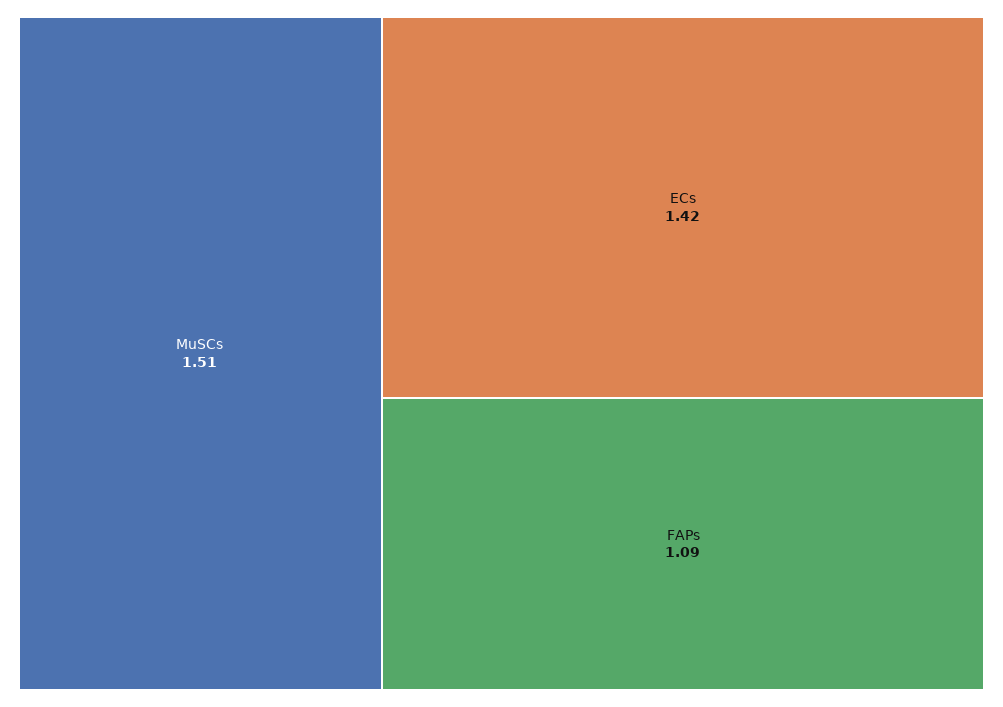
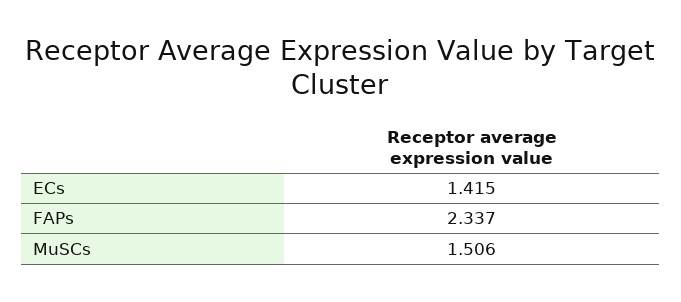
  {
    "MuSCs": 1.506,
    "ECs": 1.415,
-   "FAPs": 1.09
+   "FAPs": 2.337
  }

